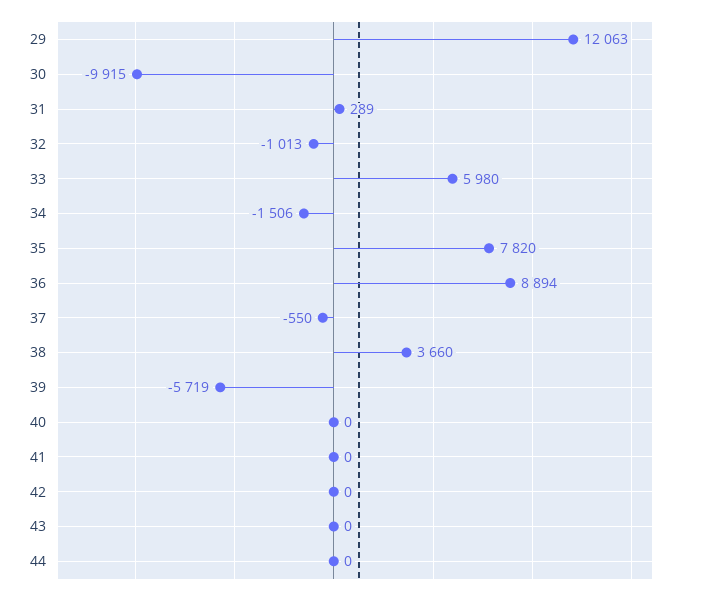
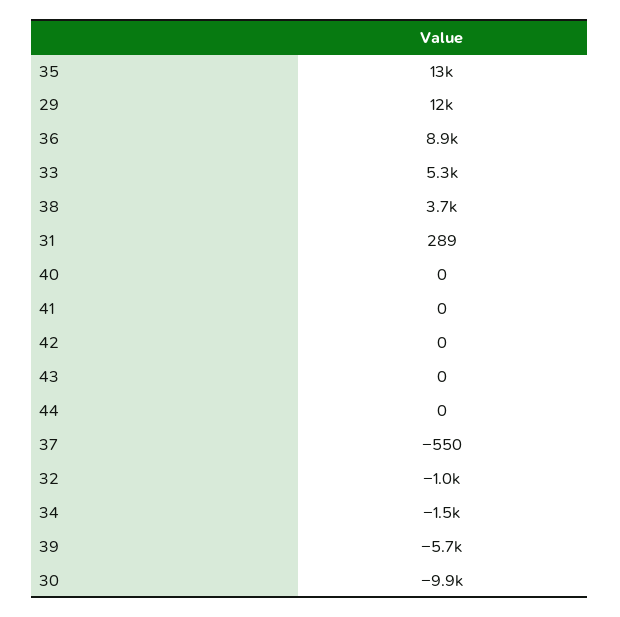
  {
    "29": 12063,
    "30": -9915,
    "31": 289,
    "32": -1013,
-   "33": 5980,
+   "33": 5300,
    "34": -1506,
-   "35": 7820,
+   "35": 13000,
    "36": 8894,
    "37": -550,
    "38": 3660,
    "39": -5719,
    "40": 0,
    "41": 0,
    "42": 0,
    "43": 0,
    "44": 0
  }

